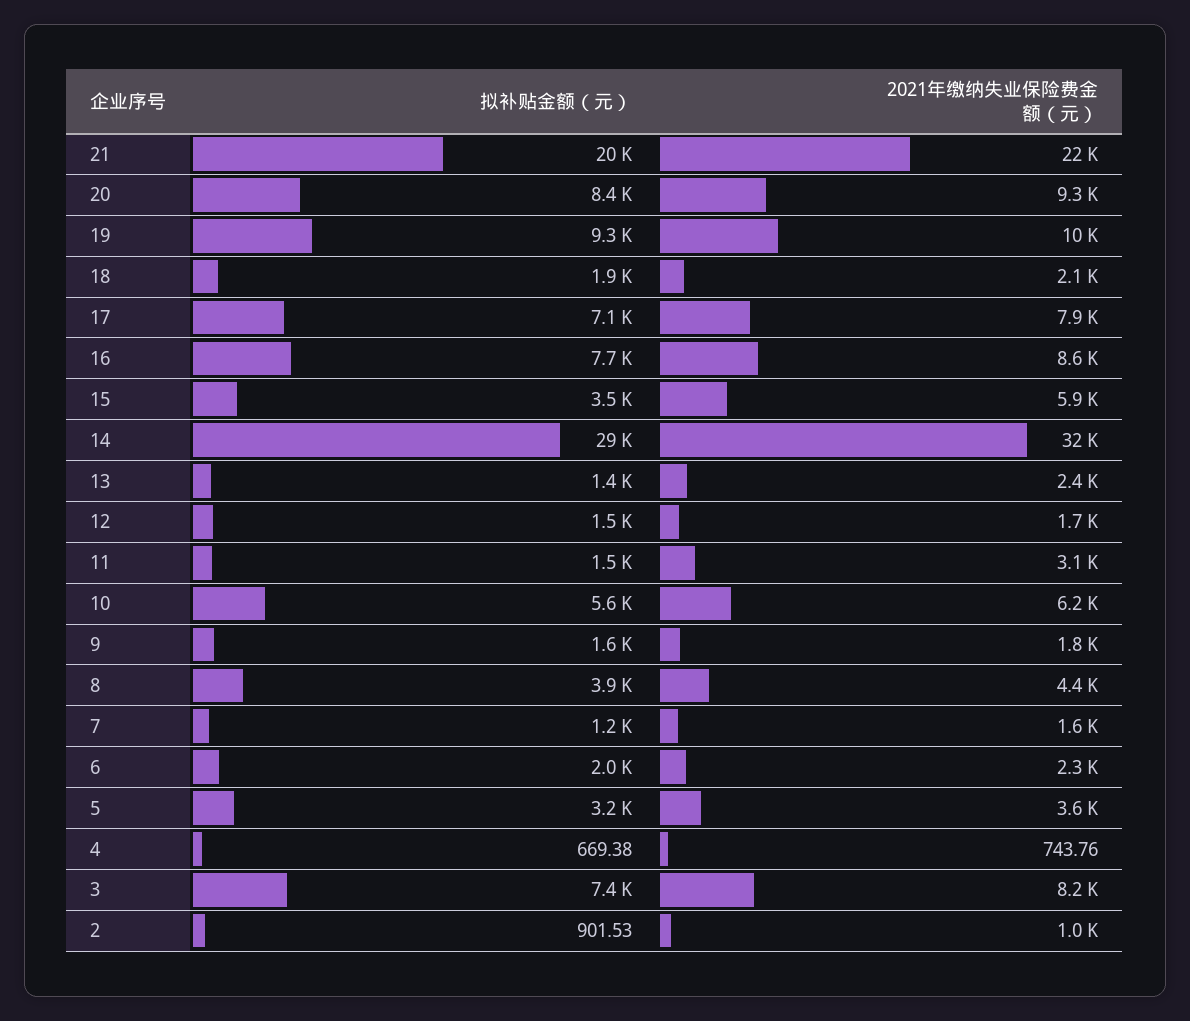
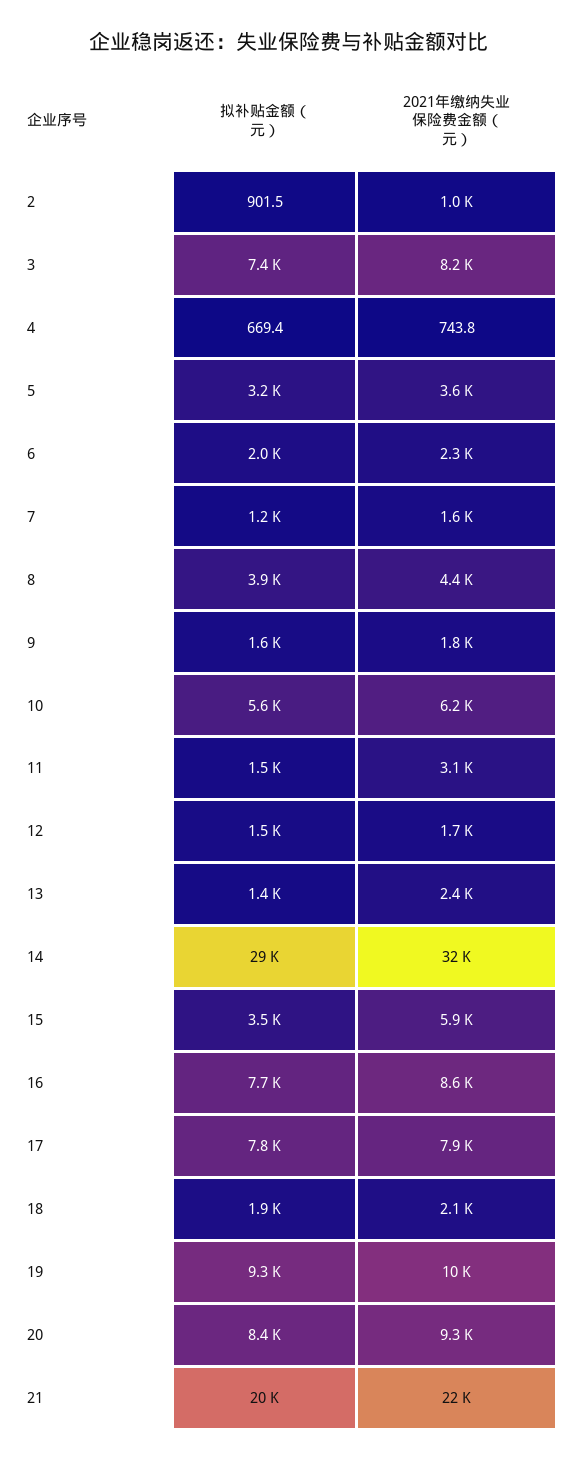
  {
    "拟补贴金额（元）": {
      "21": 20000,
      "20": 8400,
      "19": 9300,
      "18": 1900,
-     "17": 7100,
+     "17": 7800,
      "16": 7700,
      "15": 3500,
      "14": 29000,
      "13": 1400,
      "12": 1500,
      "11": 1500,
      "10": 5600,
      "9": 1600,
      "8": 3900,
      "7": 1200,
      "6": 2000,
      "5": 3200,
      "4": 669.38,
      "3": 7400,
      "2": 901.53
    },
    "2021年缴纳失业保险费金额（元）": {
      "21": 22000,
      "20": 9300,
      "19": 10000,
      "18": 2100,
      "17": 7900,
      "16": 8600,
      "15": 5900,
      "14": 32000,
      "13": 2400,
      "12": 1700,
      "11": 3100,
      "10": 6200,
      "9": 1800,
      "8": 4400,
      "7": 1600,
      "6": 2300,
      "5": 3600,
      "4": 743.76,
      "3": 8200,
      "2": 1000
    }
  }

